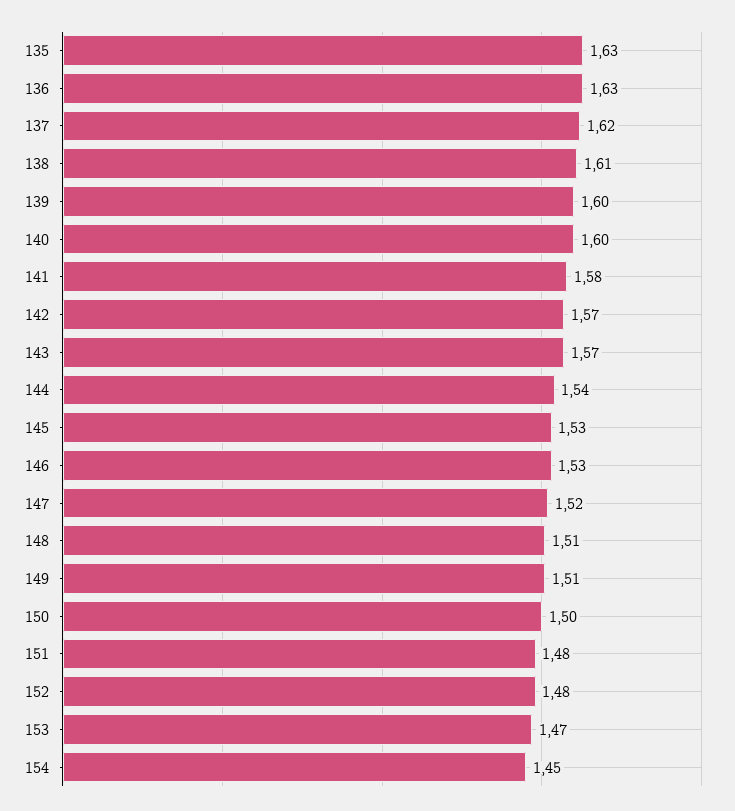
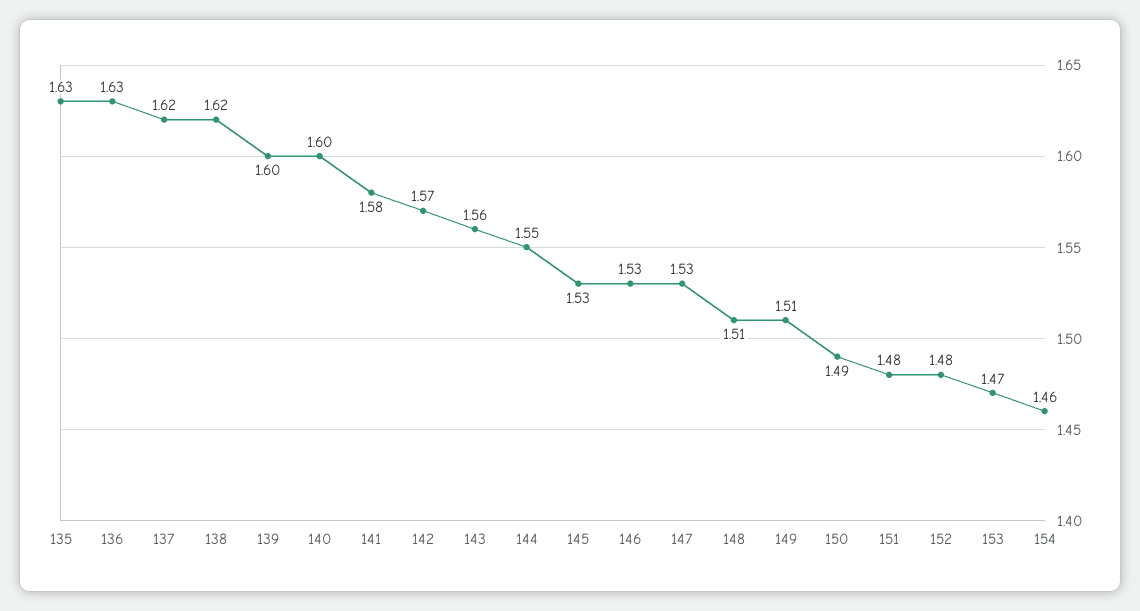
  {
    "135": 1.63,
    "136": 1.63,
    "137": 1.62,
-   "138": 1.61,
+   "138": 1.62,
    "139": 1.6,
    "140": 1.6,
    "141": 1.58,
    "142": 1.57,
-   "143": 1.57,
+   "143": 1.56,
-   "144": 1.54,
+   "144": 1.55,
    "145": 1.53,
    "146": 1.53,
-   "147": 1.52,
+   "147": 1.53,
    "148": 1.51,
    "149": 1.51,
-   "150": 1.5,
+   "150": 1.49,
    "151": 1.48,
    "152": 1.48,
    "153": 1.47,
-   "154": 1.45
+   "154": 1.46
  }

